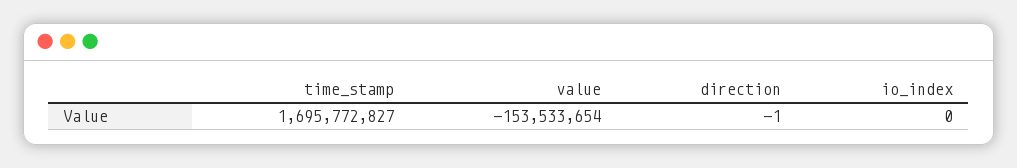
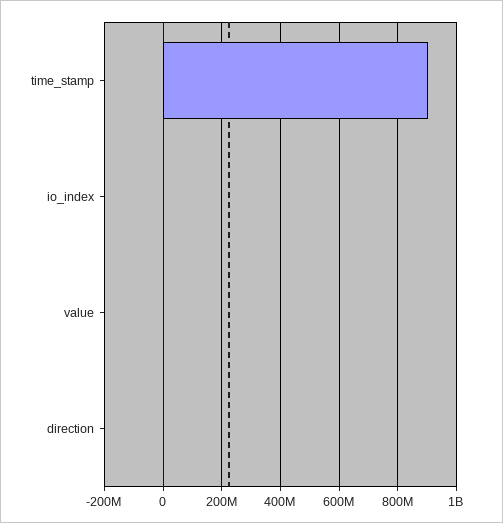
  {
-   "time_stamp": 1695772827,
+   "time_stamp": 900000000,
-   "value": -153533654,
+   "value": 0,
    "direction": -1,
    "io_index": 0
  }

